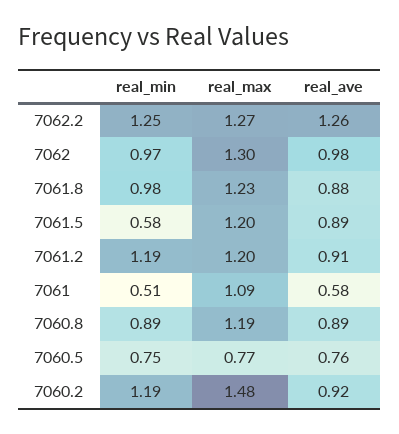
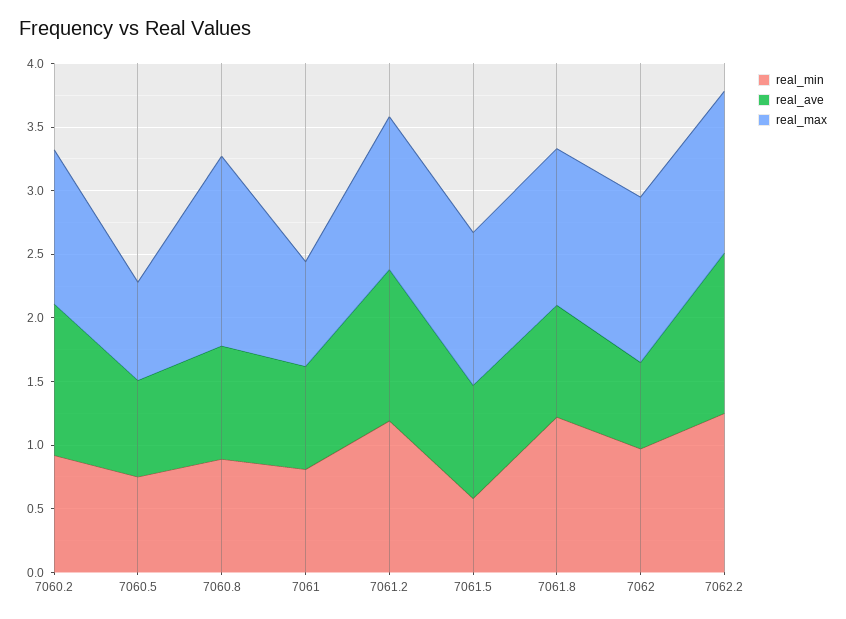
  {
    "real_min": {
      "7062.2": 1.25,
      "7062": 0.97,
-     "7061.8": 0.98,
+     "7061.8": 1.2,
      "7061.5": 0.58,
      "7061.2": 1.19,
-     "7061": 0.51,
+     "7061": 0.8,
      "7060.8": 0.89,
      "7060.5": 0.75,
-     "7060.2": 1.19
+     "7060.2": 0.9
    },
    "real_max": {
      "7062.2": 1.27,
      "7062": 1.3,
      "7061.8": 1.23,
      "7061.5": 1.2,
      "7061.2": 1.2,
-     "7061": 1.09,
+     "7061": 0.8,
-     "7060.8": 1.19,
+     "7060.8": 1.5,
      "7060.5": 0.77,
-     "7060.2": 1.48
+     "7060.2": 1.2
    },
    "real_ave": {
      "7062.2": 1.26,
-     "7062": 0.98,
+     "7062": 0.7,
      "7061.8": 0.88,
      "7061.5": 0.89,
-     "7061.2": 0.91,
+     "7061.2": 1.2,
-     "7061": 0.58,
+     "7061": 0.8,
      "7060.8": 0.89,
      "7060.5": 0.76,
-     "7060.2": 0.92
+     "7060.2": 1.2
    }
  }

